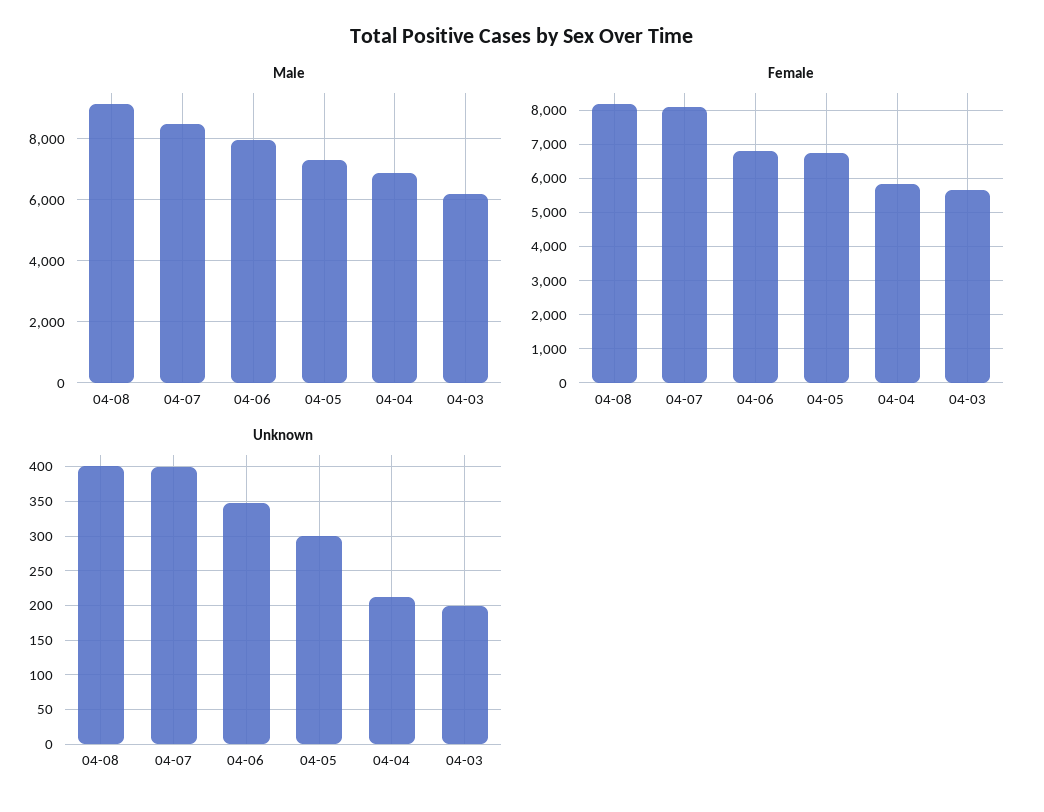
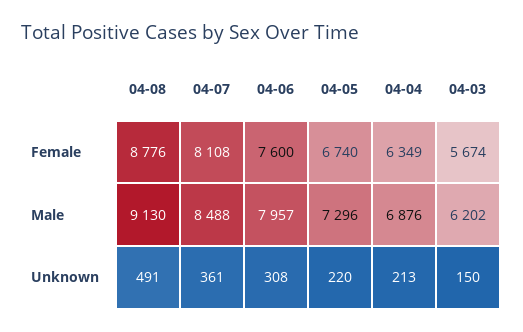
  {
    "Male": {
      "04-08": 9130,
      "04-07": 8488,
      "04-06": 7957,
      "04-05": 7296,
      "04-04": 6876,
      "04-03": 6202
    },
    "Female": {
-     "04-08": 8200,
+     "04-08": 8776,
      "04-07": 8108,
-     "04-06": 6800,
+     "04-06": 7600,
      "04-05": 6740,
-     "04-04": 5800,
+     "04-04": 6349,
      "04-03": 5674
    },
    "Unknown": {
-     "04-08": 400,
+     "04-08": 491,
-     "04-07": 400,
+     "04-07": 361,
-     "04-06": 350,
+     "04-06": 308,
-     "04-05": 300,
+     "04-05": 220,
      "04-04": 213,
-     "04-03": 200
+     "04-03": 150
    }
  }

